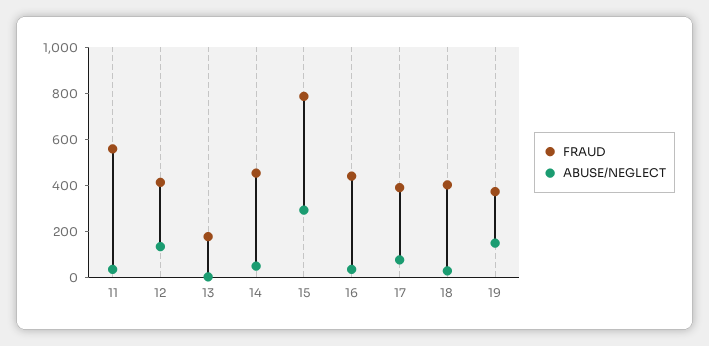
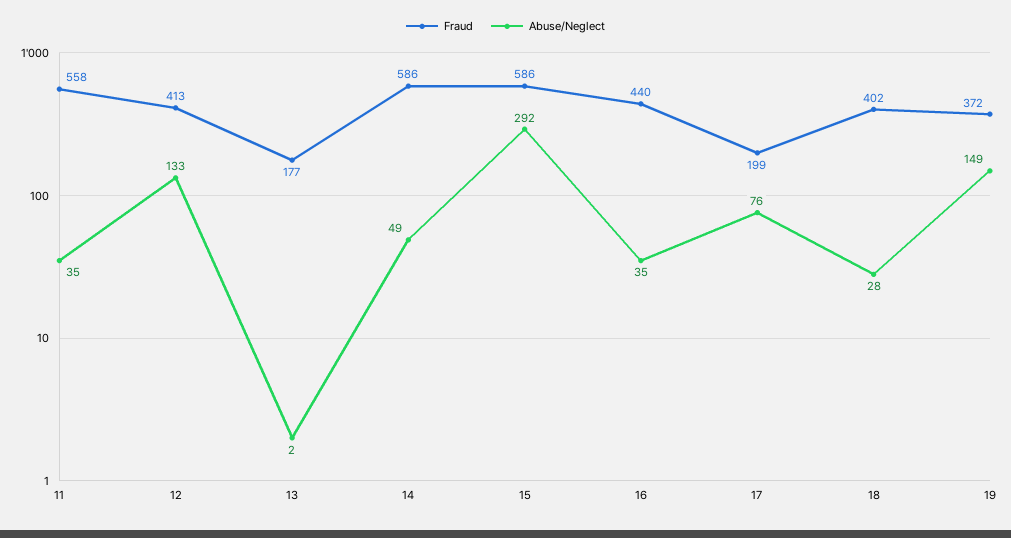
  {
    "FRAUD": {
      "11": 558,
      "12": 413,
      "13": 177,
-     "14": 450,
+     "14": 586,
-     "15": 800,
+     "15": 586,
      "16": 440,
-     "17": 400,
+     "17": 199,
      "18": 402,
      "19": 372
    },
    "ABUSE/NEGLECT": {
      "11": 35,
      "12": 133,
      "13": 2,
      "14": 49,
      "15": 292,
      "16": 35,
      "17": 76,
      "18": 28,
      "19": 149
    }
  }

